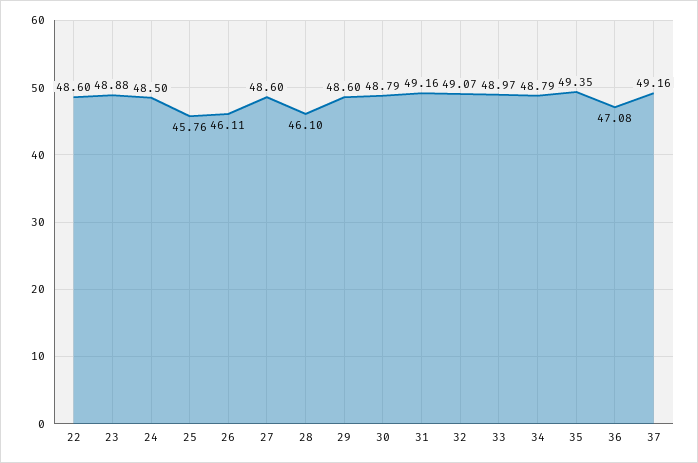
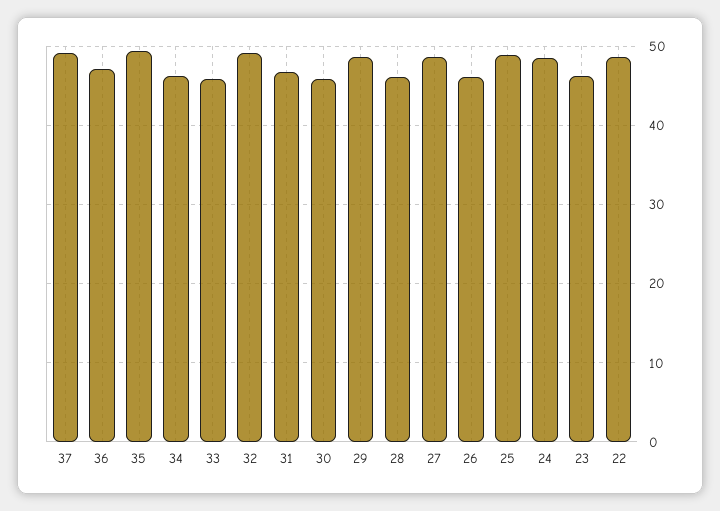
  {
    "22": 48.6,
-   "23": 48.88,
+   "23": 46,
    "24": 48.5,
-   "25": 45.76,
+   "25": 49,
    "26": 46.11,
    "27": 48.6,
    "28": 46.1,
    "29": 48.6,
-   "30": 48.79,
+   "30": 46,
-   "31": 49.16,
+   "31": 47,
    "32": 49.07,
-   "33": 48.97,
+   "33": 46,
-   "34": 48.79,
+   "34": 46,
    "35": 49.35,
    "36": 47.08,
    "37": 49.16
  }

